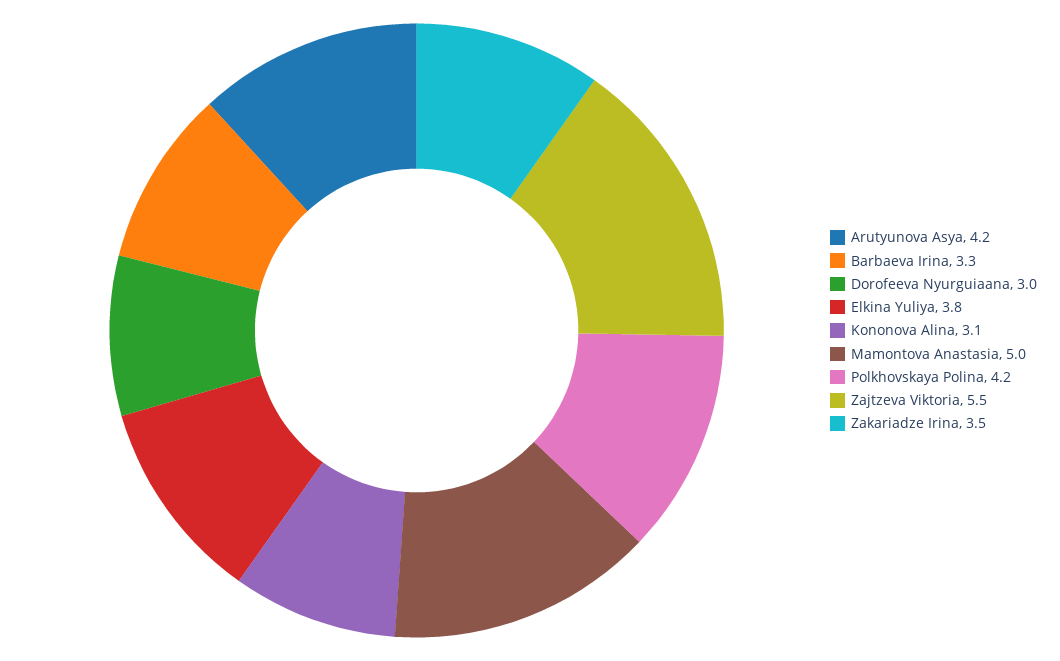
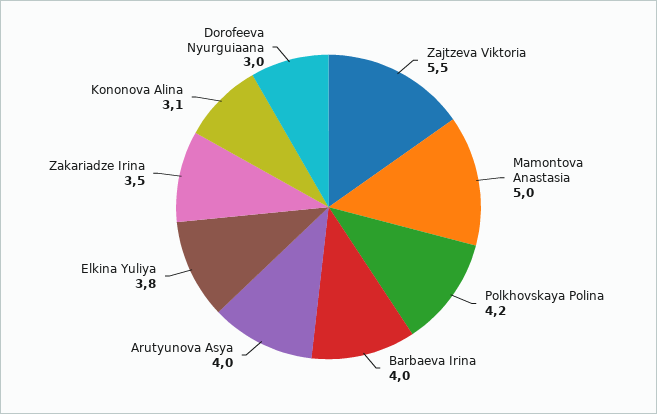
  {
-   "Arutyunova Asya": 4.2,
+   "Arutyunova Asya": 4,
-   "Barbaeva Irina": 3.3,
+   "Barbaeva Irina": 4,
    "Dorofeeva Nyurguiaana": 3,
    "Elkina Yuliya": 3.8,
    "Kononova Alina": 3.1,
    "Mamontova Anastasia": 5,
    "Polkhovskaya Polina": 4.2,
    "Zajtzeva Viktoria": 5.5,
    "Zakariadze Irina": 3.5
  }

